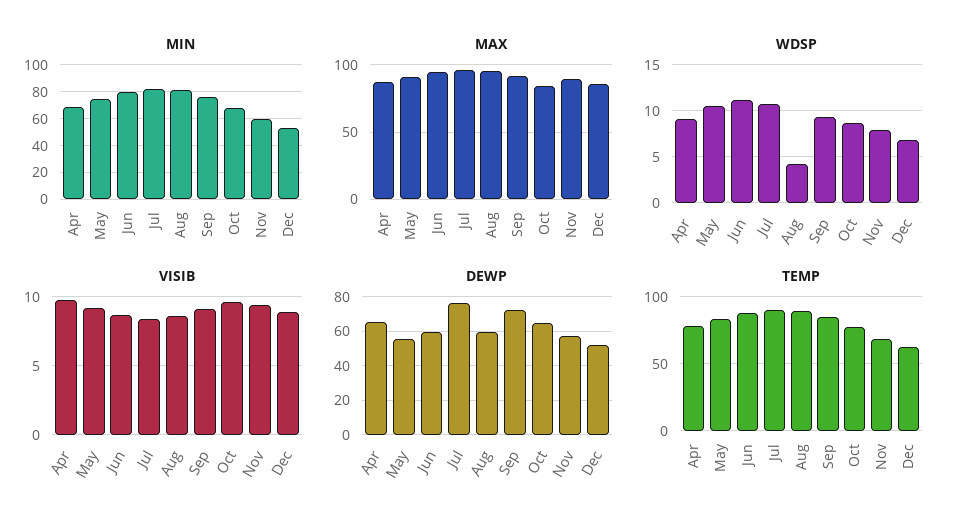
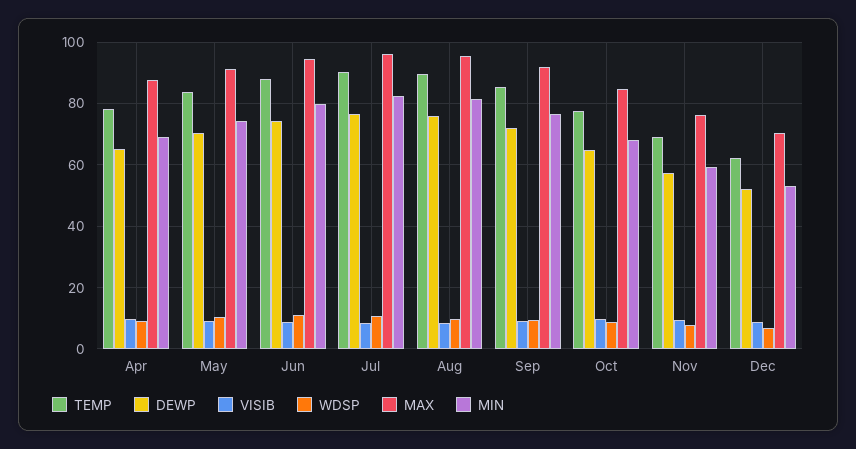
  {
    "MIN": {
      "Apr": 68,
      "May": 74,
      "Jun": 80,
      "Jul": 82,
      "Aug": 82,
      "Sep": 76,
      "Oct": 68,
      "Nov": 60,
      "Dec": 54
    },
    "MAX": {
      "Apr": 88,
      "May": 92,
      "Jun": 94,
      "Jul": 96,
      "Aug": 96,
      "Sep": 92,
      "Oct": 84,
-     "Nov": 90,
+     "Nov": 76,
-     "Dec": 85
+     "Dec": 70
    },
    "WDSP": {
      "Apr": 9,
      "May": 11,
      "Jun": 11,
      "Jul": 11,
-     "Aug": 4,
+     "Aug": 10,
      "Sep": 9,
      "Oct": 9,
      "Nov": 8,
      "Dec": 7
    },
    "VISIB": {
      "Apr": 10,
      "May": 9,
      "Jun": 8.5,
      "Jul": 8.5,
      "Aug": 8.5,
      "Sep": 9,
      "Oct": 9.5,
      "Nov": 9.5,
      "Dec": 9
    },
    "DEWP": {
      "Apr": 66,
-     "May": 55,
+     "May": 70,
-     "Jun": 60,
+     "Jun": 74,
      "Jul": 76,
-     "Aug": 60,
+     "Aug": 76,
      "Sep": 72,
      "Oct": 64,
      "Nov": 58,
      "Dec": 52
    },
    "TEMP": {
      "Apr": 78,
      "May": 84,
      "Jun": 88,
      "Jul": 90,
      "Aug": 90,
      "Sep": 86,
      "Oct": 78,
      "Nov": 68,
      "Dec": 62
    }
  }

